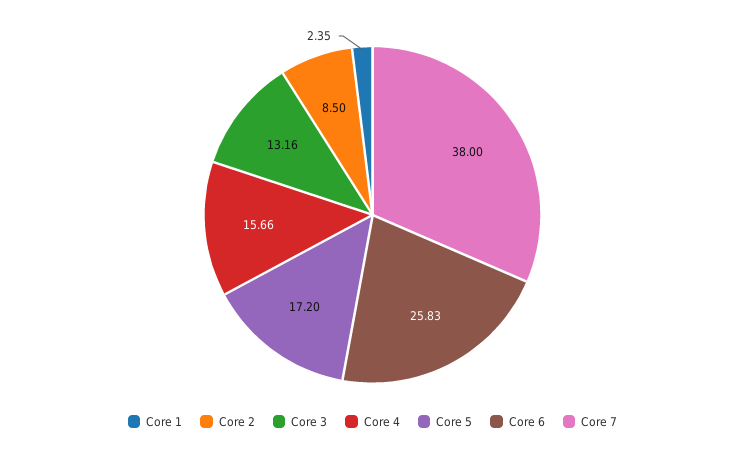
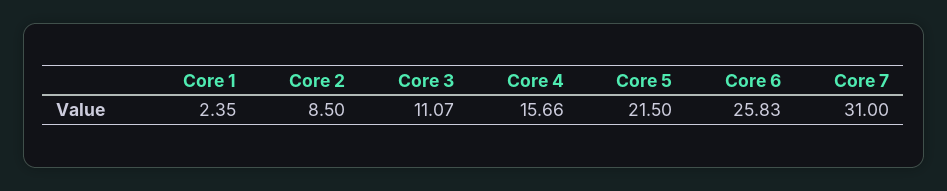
  {
    "Core 1": 2.35,
    "Core 2": 8.5,
-   "Core 3": 13.16,
+   "Core 3": 11.07,
    "Core 4": 15.66,
-   "Core 5": 17.2,
+   "Core 5": 21.5,
    "Core 6": 25.83,
-   "Core 7": 38
+   "Core 7": 31
  }

